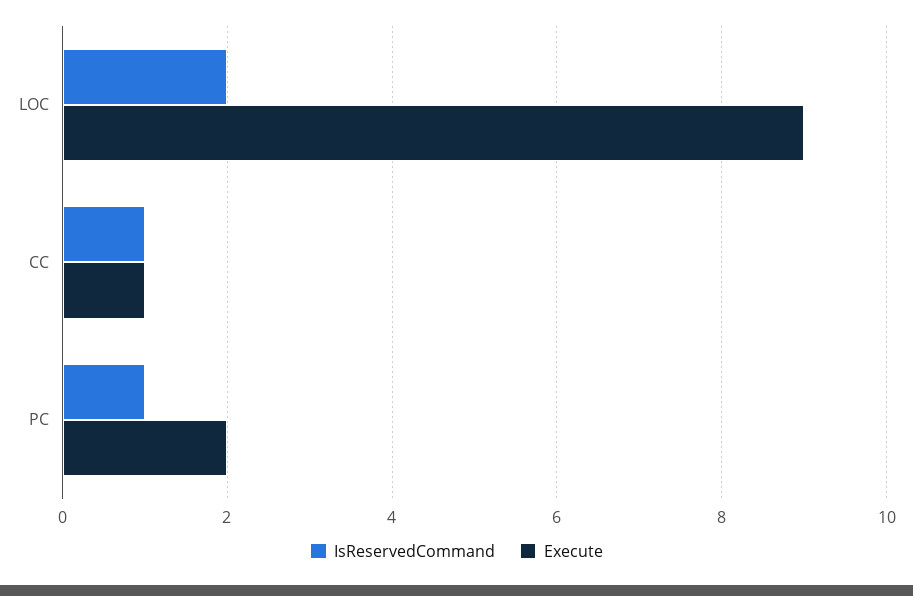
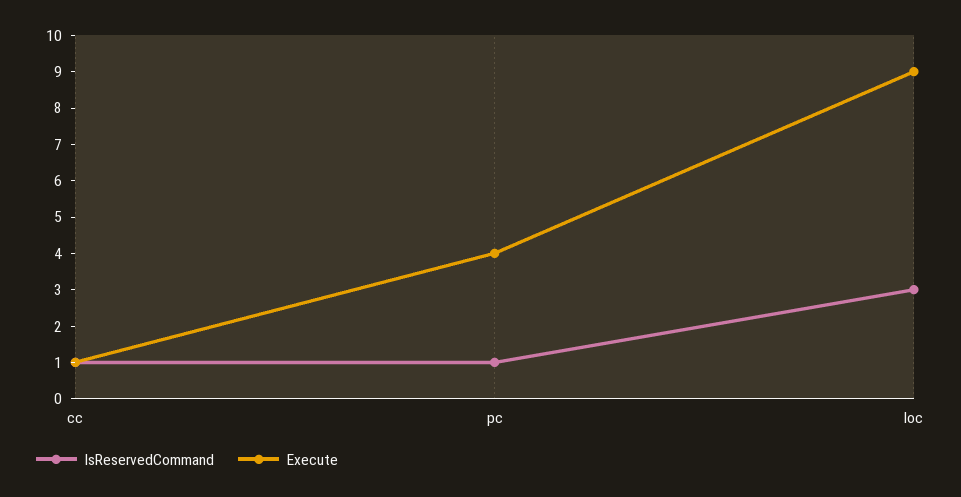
  {
    "IsReservedCommand": {
-     "LOC": 2,
+     "LOC": 3,
      "CC": 1,
      "PC": 1
    },
    "Execute": {
      "LOC": 9,
      "CC": 1,
-     "PC": 2
+     "PC": 4
    }
  }

